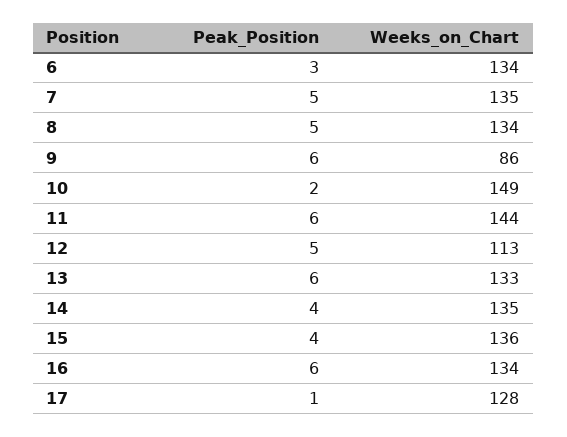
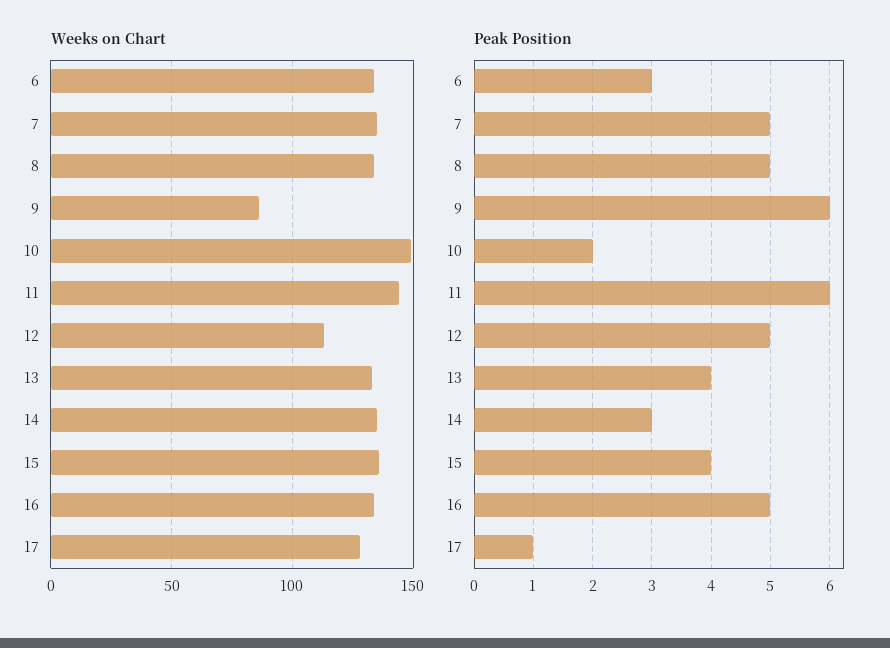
  {
    "Peak_Position": {
      "6": 3,
      "7": 5,
      "8": 5,
      "9": 6,
      "10": 2,
      "11": 6,
      "12": 5,
-     "13": 6,
+     "13": 4,
-     "14": 4,
+     "14": 3,
      "15": 4,
-     "16": 6,
+     "16": 5,
      "17": 1
    },
    "Weeks_on_Chart": {
      "6": 134,
      "7": 135,
      "8": 134,
      "9": 86,
      "10": 149,
      "11": 144,
      "12": 113,
      "13": 133,
      "14": 135,
      "15": 136,
      "16": 134,
      "17": 128
    }
  }

